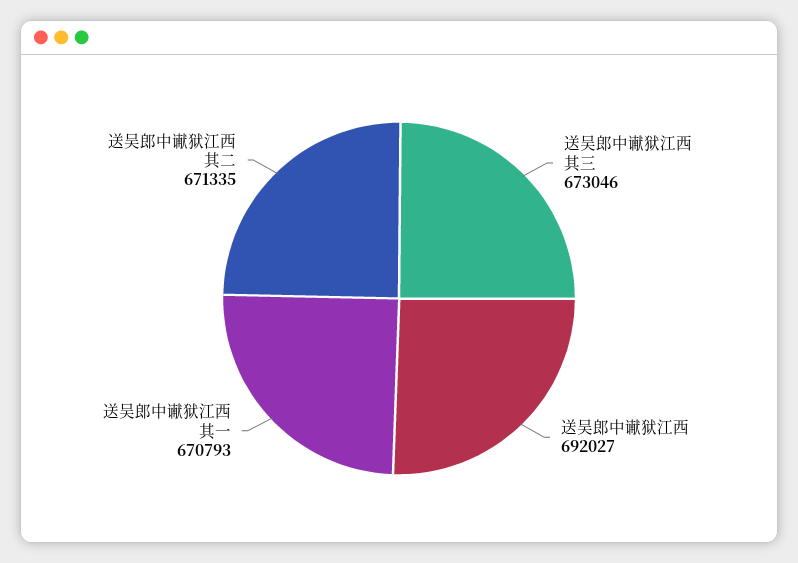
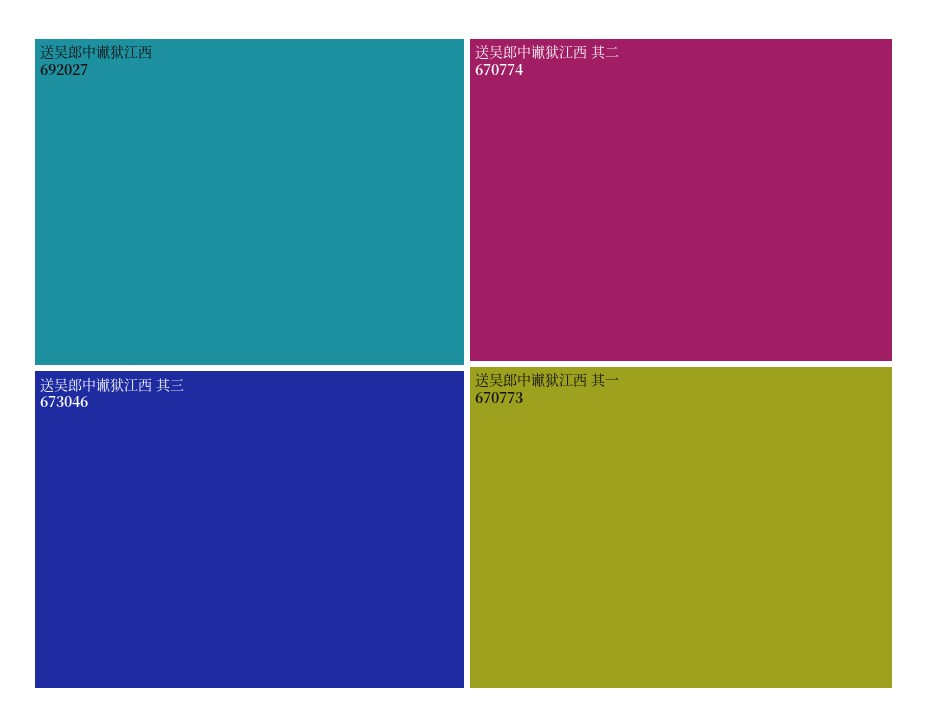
  {
    "送吴郎中谳狱江西 其三": 673046,
    "送吴郎中谳狱江西": 692027,
-   "送吴郎中谳狱江西 其一": 670793,
+   "送吴郎中谳狱江西 其一": 670773,
-   "送吴郎中谳狱江西 其二": 671335
+   "送吴郎中谳狱江西 其二": 670774
  }

